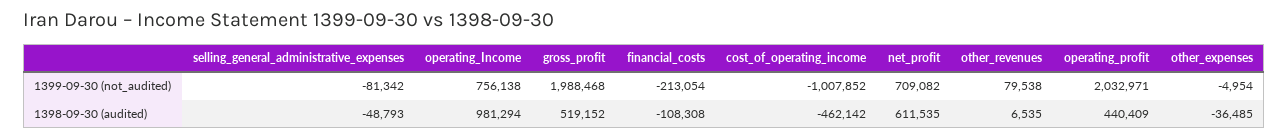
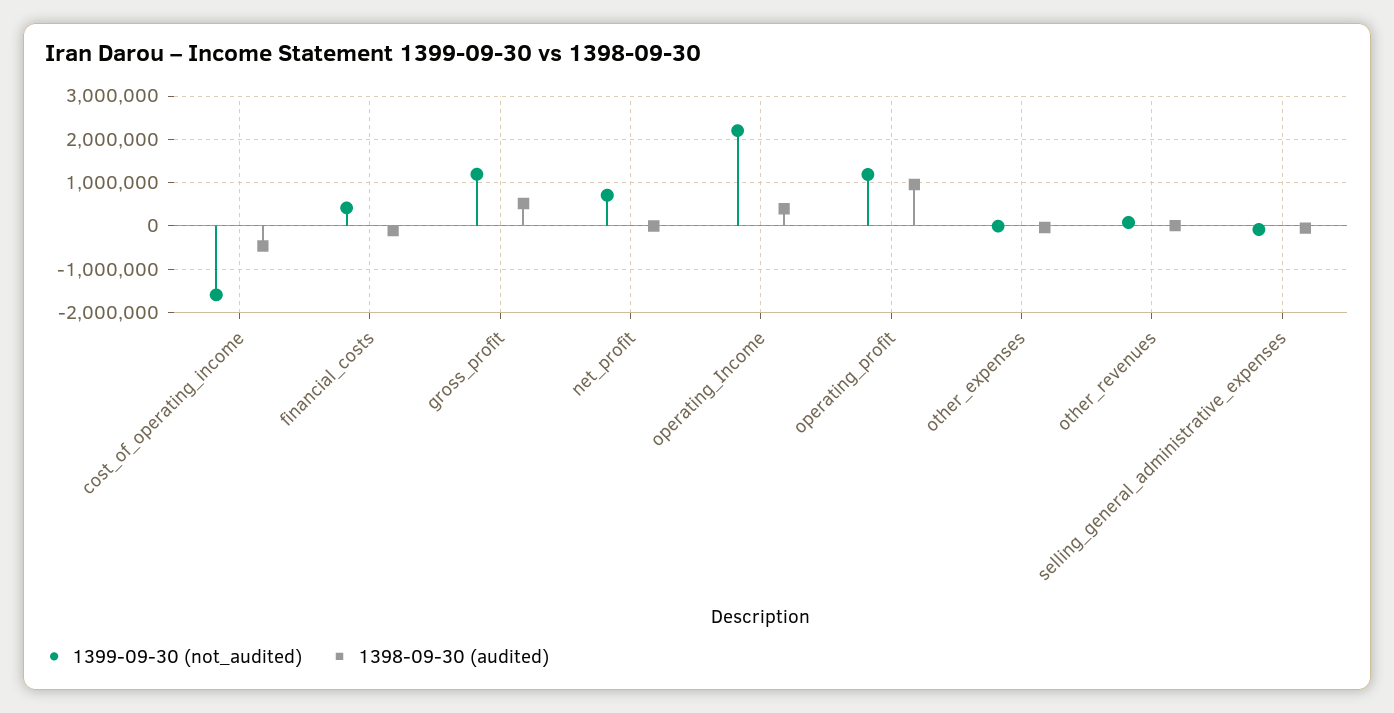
  {
    "1399-09-30 (not_audited)": {
      "selling_general_administrative_expenses": -81342,
-     "operating_Income": 756138,
+     "operating_Income": 2200000,
-     "gross_profit": 1988468,
+     "gross_profit": 1200000,
-     "financial_costs": -213054,
+     "financial_costs": 400000,
-     "cost_of_operating_income": -1007852,
+     "cost_of_operating_income": -1600000,
      "net_profit": 709082,
      "other_revenues": 79538,
-     "operating_profit": 2032971,
+     "operating_profit": 1200000,
      "other_expenses": -4954
    },
    "1398-09-30 (audited)": {
      "selling_general_administrative_expenses": -48793,
-     "operating_Income": 981294,
+     "operating_Income": 400000,
      "gross_profit": 519152,
      "financial_costs": -108308,
      "cost_of_operating_income": -462142,
-     "net_profit": 611535,
+     "net_profit": 0,
      "other_revenues": 6535,
-     "operating_profit": 440409,
+     "operating_profit": 1000000,
      "other_expenses": -36485
    }
  }

